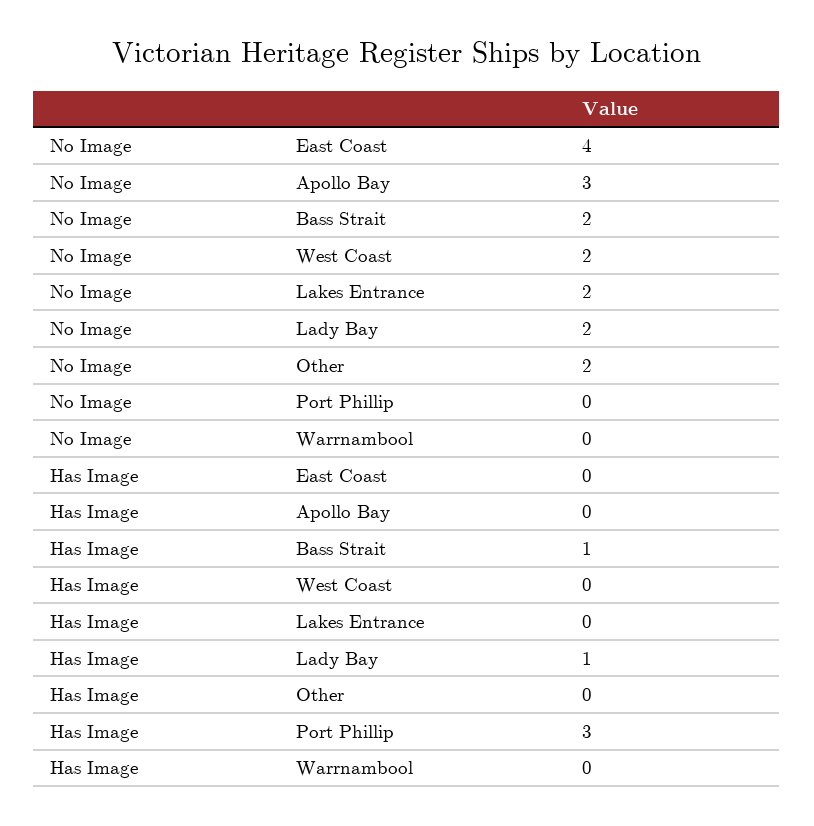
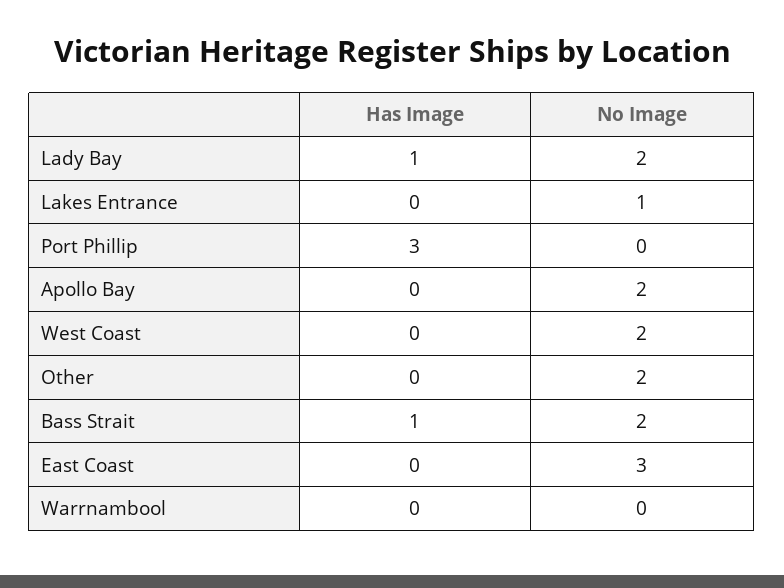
  {
    "No Image": {
-     "East Coast": 4,
+     "East Coast": 3,
-     "Apollo Bay": 3,
+     "Apollo Bay": 2,
      "Bass Strait": 2,
      "West Coast": 2,
-     "Lakes Entrance": 2,
+     "Lakes Entrance": 1,
      "Lady Bay": 2,
      "Other": 2,
      "Port Phillip": 0,
      "Warrnambool": 0
    },
    "Has Image": {
      "East Coast": 0,
      "Apollo Bay": 0,
      "Bass Strait": 1,
      "West Coast": 0,
      "Lakes Entrance": 0,
      "Lady Bay": 1,
      "Other": 0,
      "Port Phillip": 3,
      "Warrnambool": 0
    }
  }

